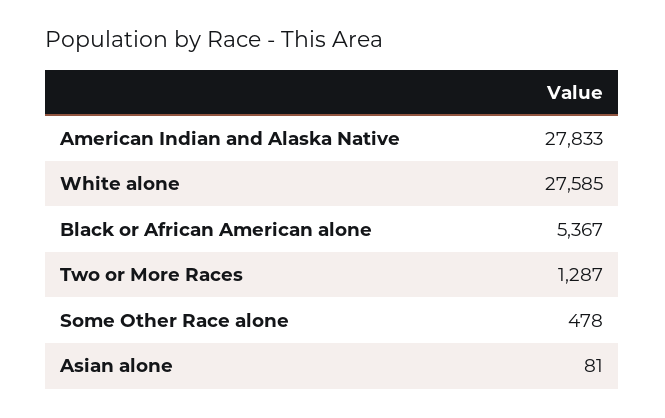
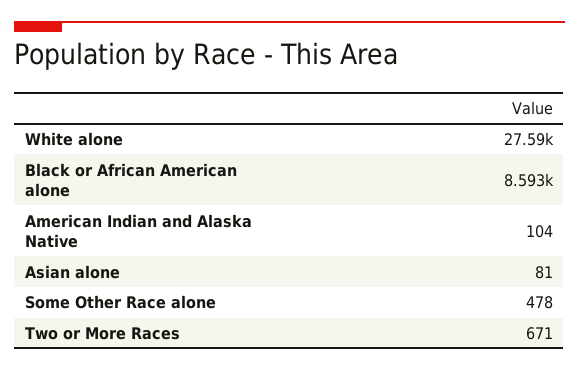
  {
-   "American Indian and Alaska Native": 27833,
+   "American Indian and Alaska Native": 104,
    "White alone": 27585,
-   "Black or African American alone": 5367,
+   "Black or African American alone": 8593,
-   "Two or More Races": 1287,
+   "Two or More Races": 671,
    "Some Other Race alone": 478,
    "Asian alone": 81
  }

